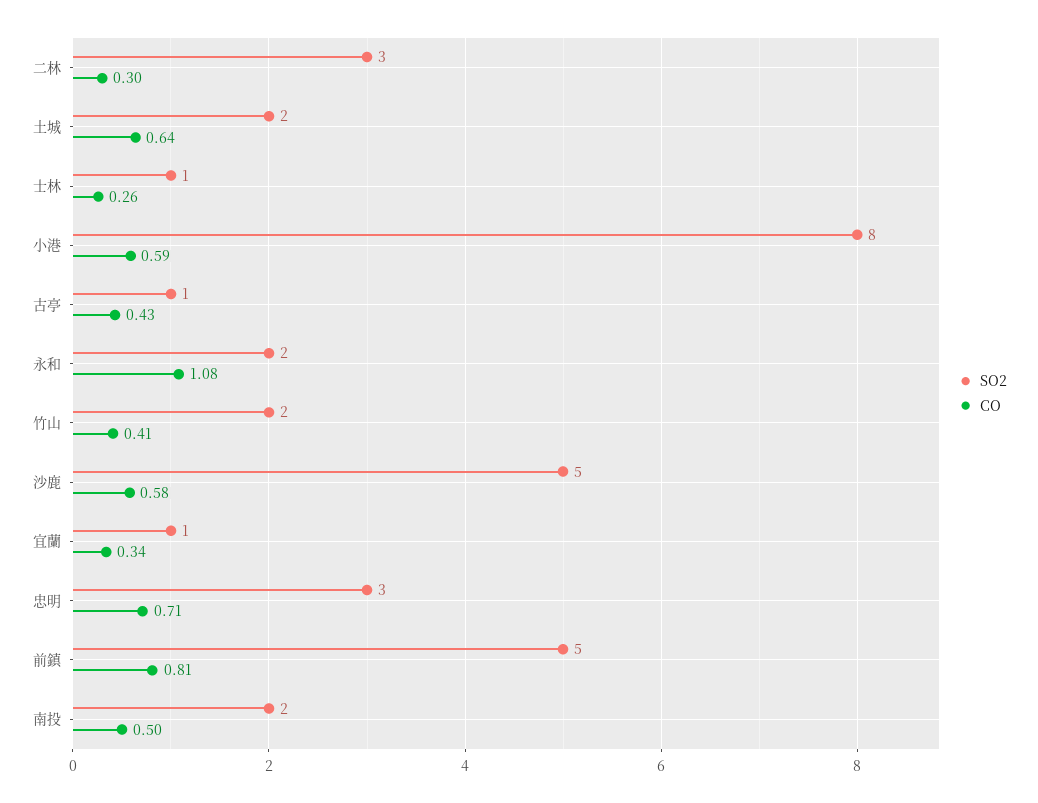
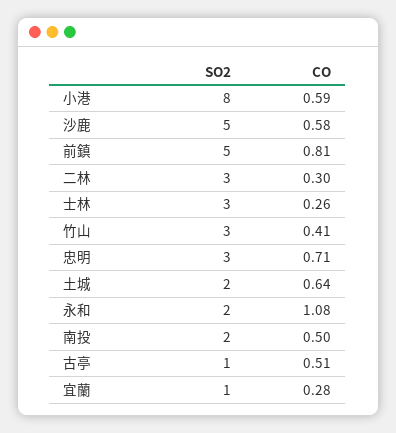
  {
    "SO2": {
      "二林": 3,
      "土城": 2,
-     "士林": 1,
+     "士林": 3,
      "小港": 8,
      "古亭": 1,
      "永和": 2,
-     "竹山": 2,
+     "竹山": 3,
      "沙鹿": 5,
      "宜蘭": 1,
      "忠明": 3,
      "前鎮": 5,
      "南投": 2
    },
    "CO": {
      "二林": 0.3,
      "土城": 0.64,
      "士林": 0.26,
      "小港": 0.59,
-     "古亭": 0.43,
+     "古亭": 0.51,
      "永和": 1.08,
      "竹山": 0.41,
      "沙鹿": 0.58,
-     "宜蘭": 0.34,
+     "宜蘭": 0.28,
      "忠明": 0.71,
      "前鎮": 0.81,
      "南投": 0.5
    }
  }

